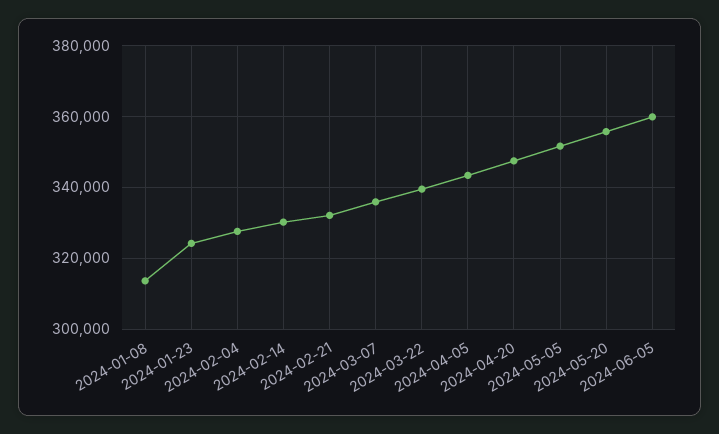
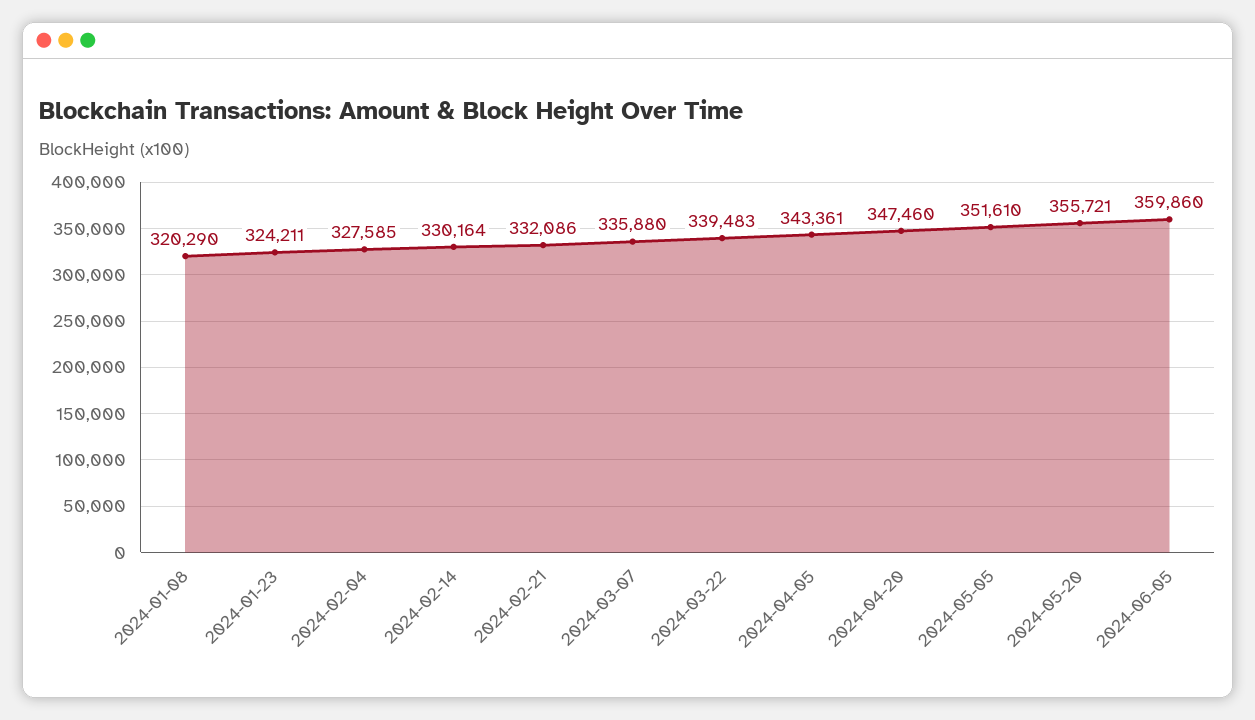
  {
-   "2024-01-08": 314000,
+   "2024-01-08": 320290,
    "2024-01-23": 324211,
    "2024-02-04": 327585,
    "2024-02-14": 330164,
    "2024-02-21": 332086,
    "2024-03-07": 335880,
    "2024-03-22": 339483,
    "2024-04-05": 343361,
    "2024-04-20": 347460,
    "2024-05-05": 351610,
    "2024-05-20": 355721,
    "2024-06-05": 359860
  }

